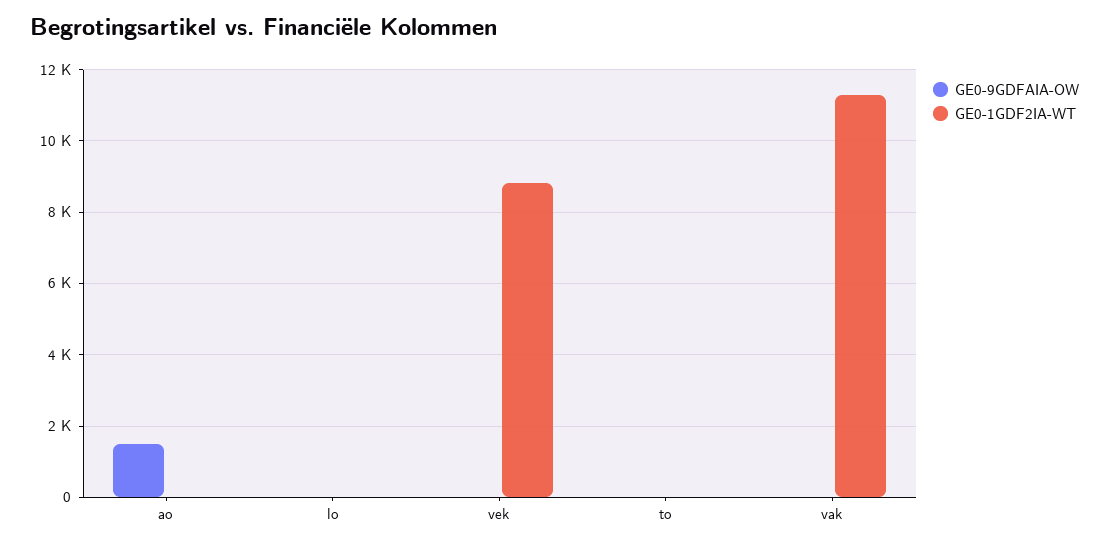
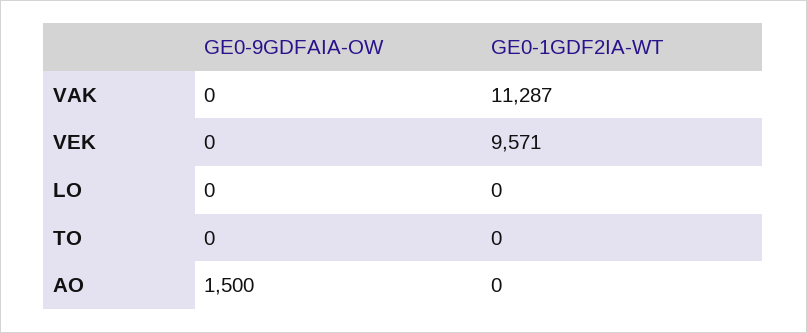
  {
    "GE0-9GDFAIA-OW": {
      "ao": 1500,
      "lo": 0,
      "vek": 0,
      "to": 0,
      "vak": 0
    },
    "GE0-1GDF2IA-WT": {
      "ao": 0,
      "lo": 0,
-     "vek": 8800,
+     "vek": 9571,
      "to": 0,
      "vak": 11287
    }
  }

